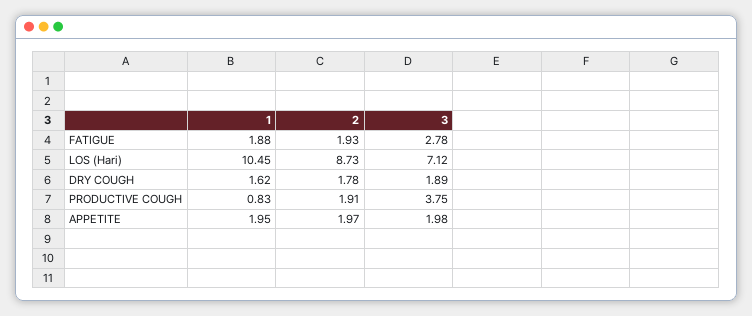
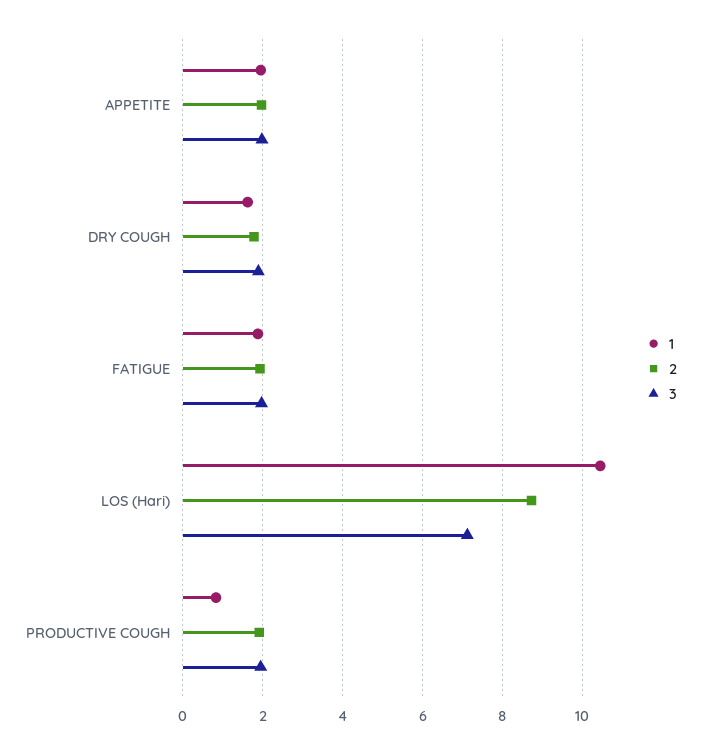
  {
    "1": {
      "FATIGUE": 1.88,
      "LOS (Hari)": 10.45,
      "DRY COUGH": 1.62,
      "PRODUCTIVE COUGH": 0.83,
      "APPETITE": 1.95
    },
    "2": {
      "FATIGUE": 1.93,
      "LOS (Hari)": 8.73,
      "DRY COUGH": 1.78,
      "PRODUCTIVE COUGH": 1.91,
      "APPETITE": 1.97
    },
    "3": {
-     "FATIGUE": 2.78,
+     "FATIGUE": 2,
      "LOS (Hari)": 7.12,
      "DRY COUGH": 1.89,
-     "PRODUCTIVE COUGH": 3.75,
+     "PRODUCTIVE COUGH": 2,
      "APPETITE": 1.98
    }
  }

